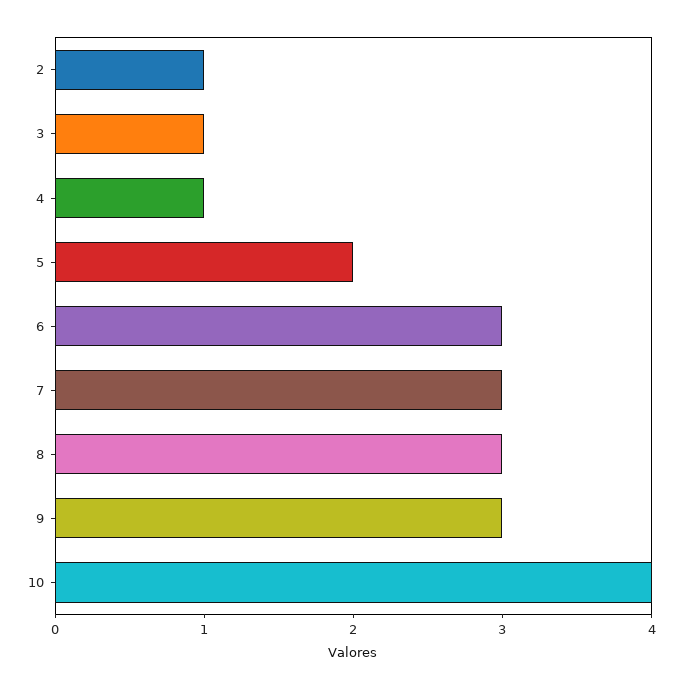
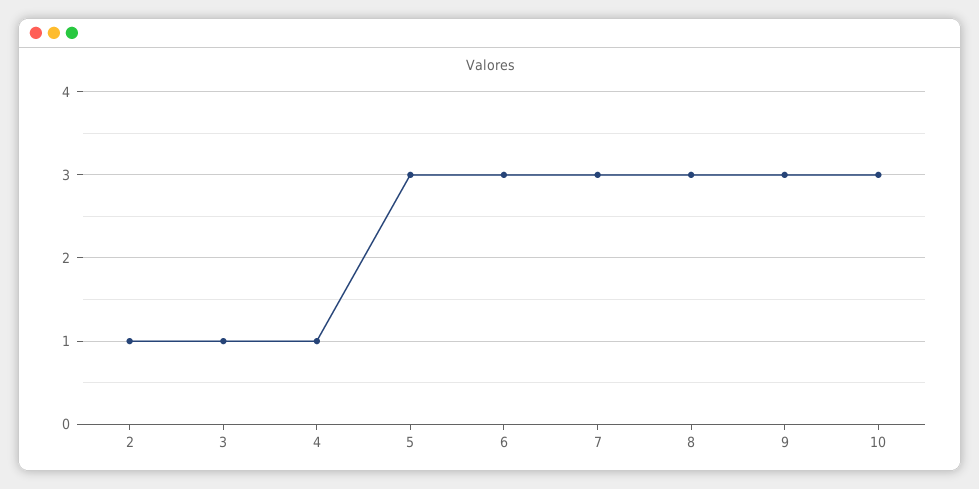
  {
    "2": 1,
    "3": 1,
    "4": 1,
-   "5": 2,
+   "5": 3,
    "6": 3,
    "7": 3,
    "8": 3,
    "9": 3,
-   "10": 4
+   "10": 3
  }

